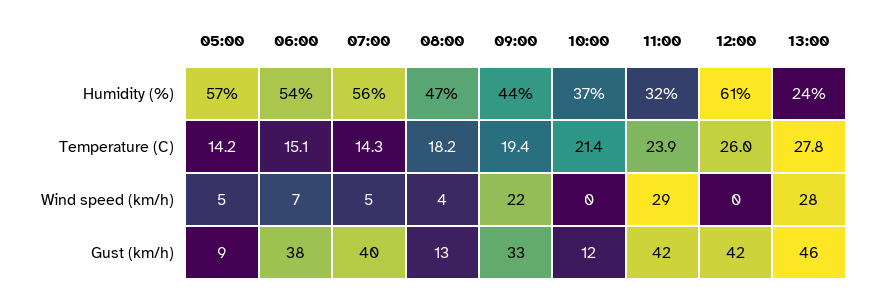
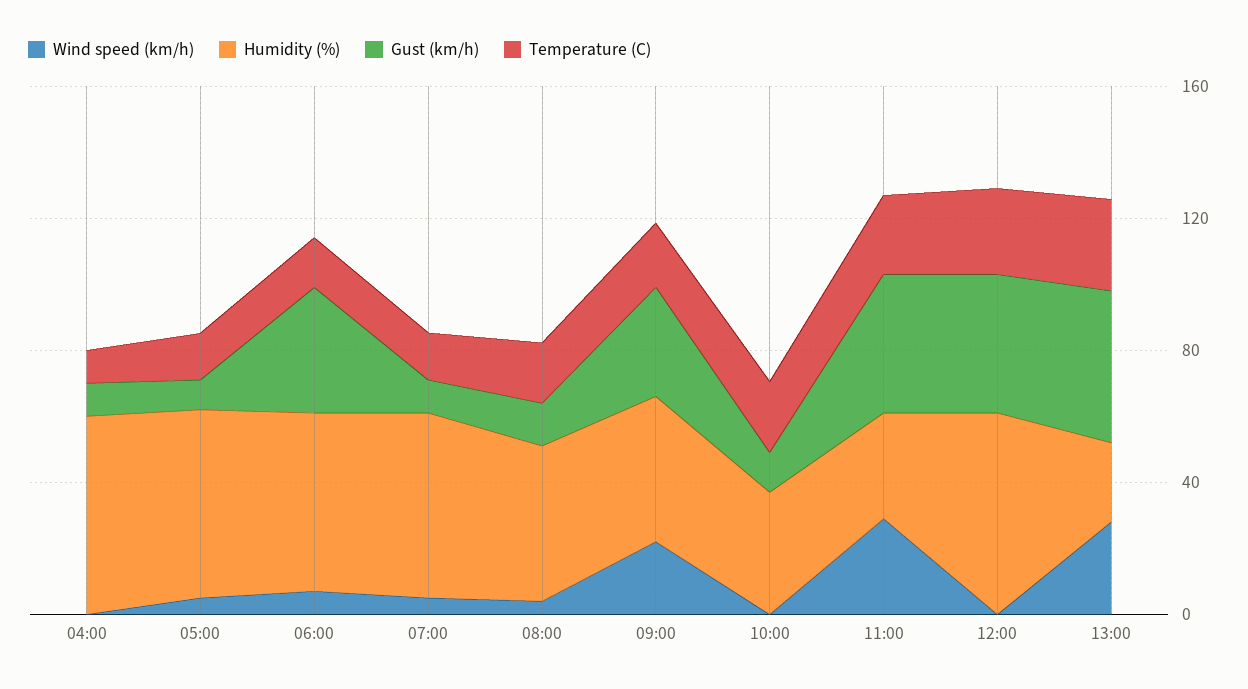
  {
    "Humidity (%)": {
      "05:00": 57,
      "06:00": 54,
      "07:00": 56,
      "08:00": 47,
      "09:00": 44,
      "10:00": 37,
      "11:00": 32,
      "12:00": 61,
-     "13:00": 24
+     "13:00": 24,
+     "04:00": 60
    },
    "Temperature (C)": {
      "05:00": 14.2,
      "06:00": 15.1,
      "07:00": 14.3,
      "08:00": 18.2,
      "09:00": 19.4,
      "10:00": 21.4,
      "11:00": 23.9,
      "12:00": 26,
-     "13:00": 27.8
+     "13:00": 27.8,
+     "04:00": 10
    },
    "Wind speed (km/h)": {
      "05:00": 5,
      "06:00": 7,
      "07:00": 5,
      "08:00": 4,
      "09:00": 22,
      "10:00": 0,
      "11:00": 29,
      "12:00": 0,
-     "13:00": 28
+     "13:00": 28,
+     "04:00": 0
    },
    "Gust (km/h)": {
      "05:00": 9,
      "06:00": 38,
-     "07:00": 40,
+     "07:00": 10,
      "08:00": 13,
      "09:00": 33,
      "10:00": 12,
      "11:00": 42,
      "12:00": 42,
-     "13:00": 46
+     "13:00": 46,
+     "04:00": 10
    }
  }

